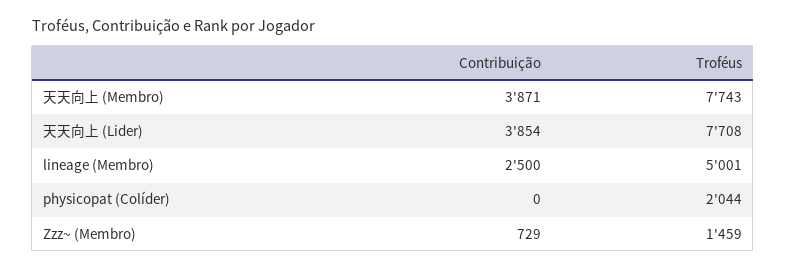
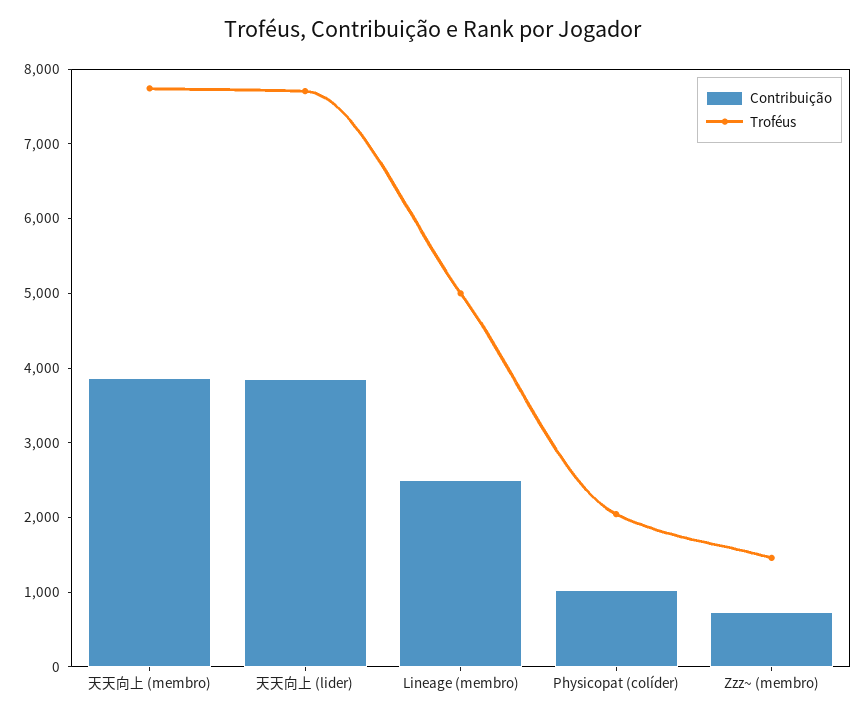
  {
    "Contribuição": {
      "天天向上 (Membro)": 3871,
      "天天向上 (Lider)": 3854,
      "lineage (Membro)": 2500,
-     "physicopat (Colíder)": 0,
+     "physicopat (Colíder)": 1000,
      "Zzz~ (Membro)": 729
    },
    "Troféus": {
      "天天向上 (Membro)": 7743,
      "天天向上 (Lider)": 7708,
      "lineage (Membro)": 5001,
      "physicopat (Colíder)": 2044,
      "Zzz~ (Membro)": 1459
    }
  }

